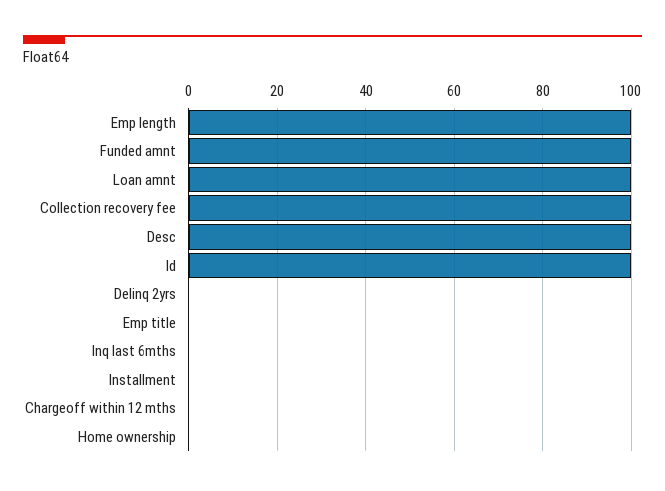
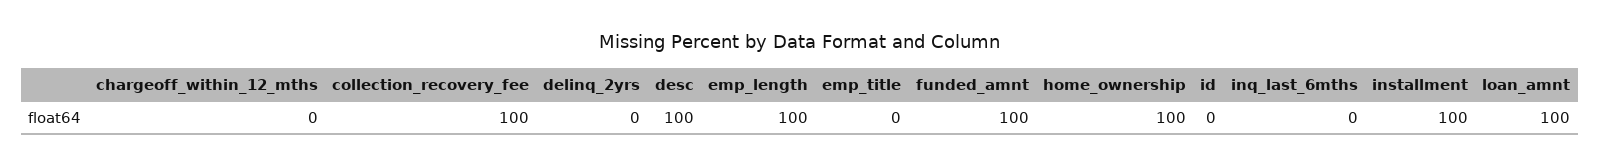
  {
    "Emp length": 100,
    "Funded amnt": 100,
    "Loan amnt": 100,
    "Collection recovery fee": 100,
    "Desc": 100,
-   "Id": 100,
+   "Id": 0,
    "Delinq 2yrs": 0,
    "Emp title": 0,
    "Inq last 6mths": 0,
-   "Installment": 0,
+   "Installment": 100,
    "Chargeoff within 12 mths": 0,
-   "Home ownership": 0
+   "Home ownership": 100
  }

